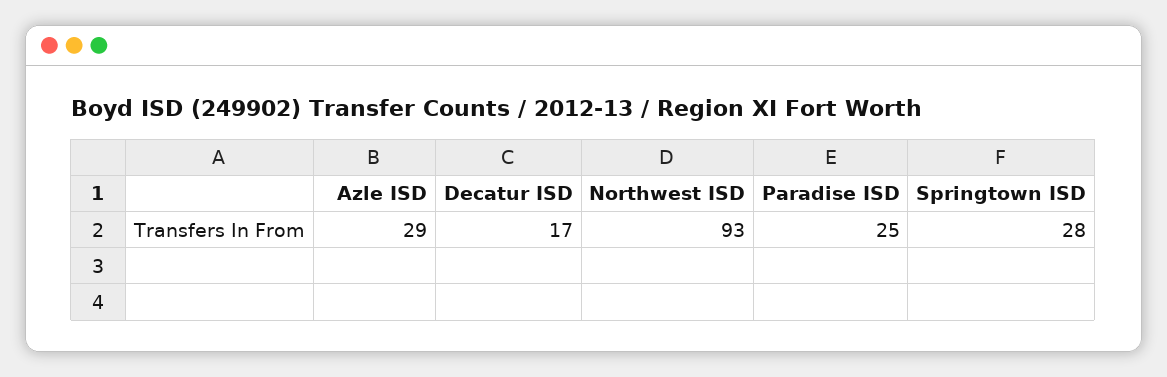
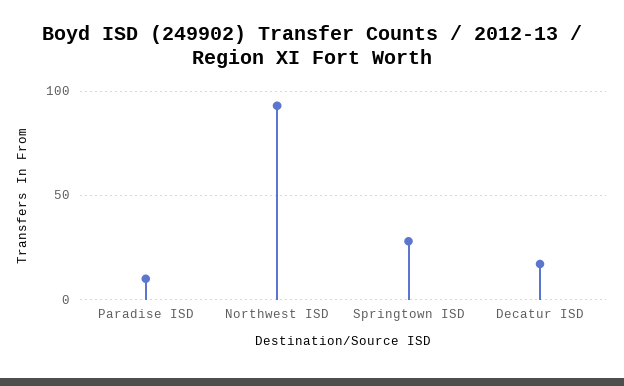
  {
-   "Azle ISD": 29,
    "Decatur ISD": 17,
    "Northwest ISD": 93,
-   "Paradise ISD": 25,
+   "Paradise ISD": 10,
    "Springtown ISD": 28
  }

